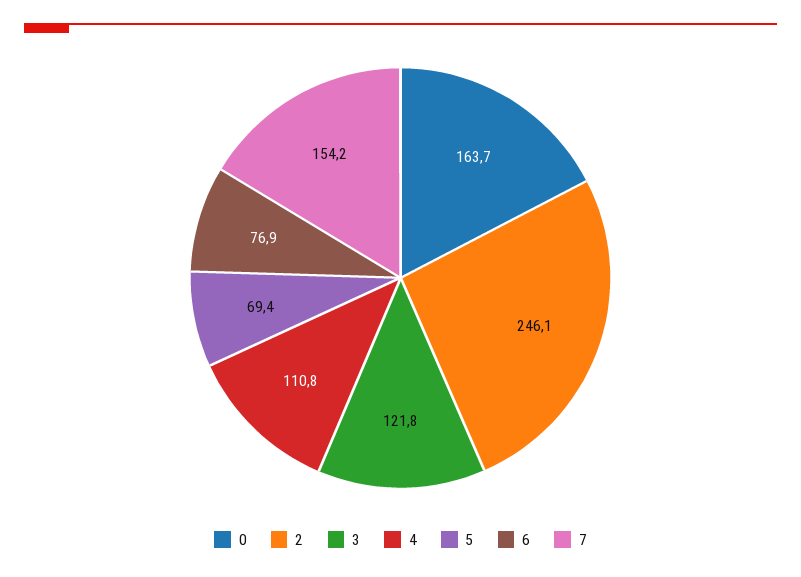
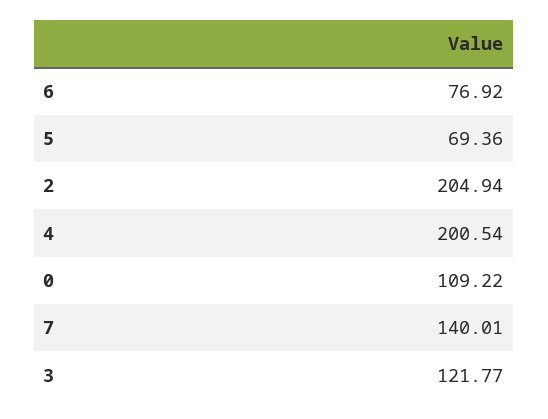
  {
-   "0": 163.7,
+   "0": 109.22,
-   "2": 246.1,
+   "2": 204.94,
    "3": 121.77,
-   "4": 110.8,
+   "4": 200.54,
    "5": 69.36,
    "6": 76.92,
-   "7": 154.2
+   "7": 140.01
  }

